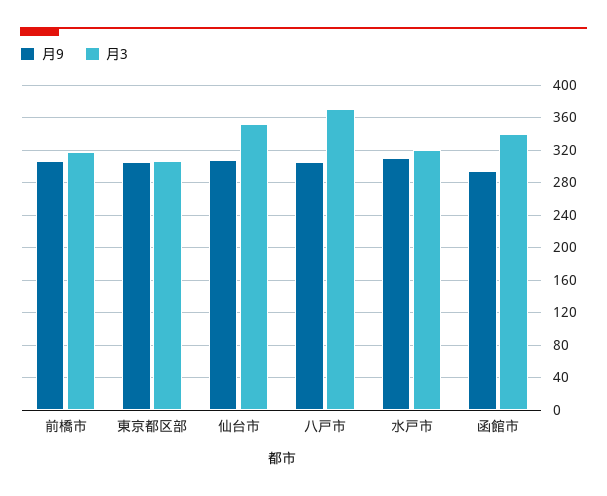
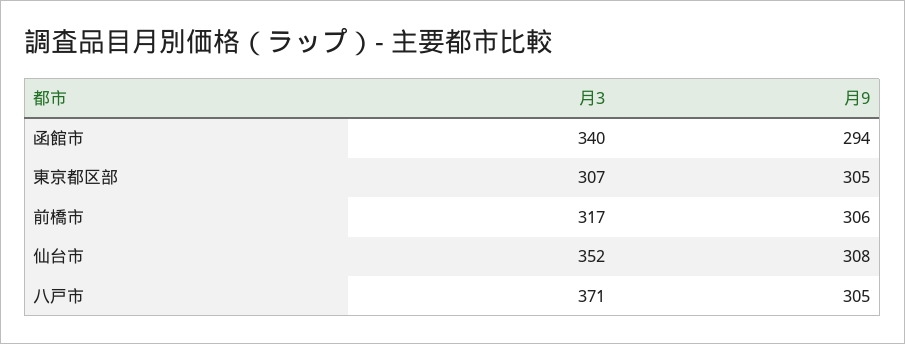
  {
    "月9": {
      "前橋市": 306,
      "東京都区部": 305,
      "仙台市": 308,
      "八戸市": 305,
-     "水戸市": 310,
      "函館市": 294
    },
    "月3": {
      "前橋市": 317,
      "東京都区部": 307,
      "仙台市": 352,
      "八戸市": 371,
-     "水戸市": 320,
      "函館市": 340
    }
  }

